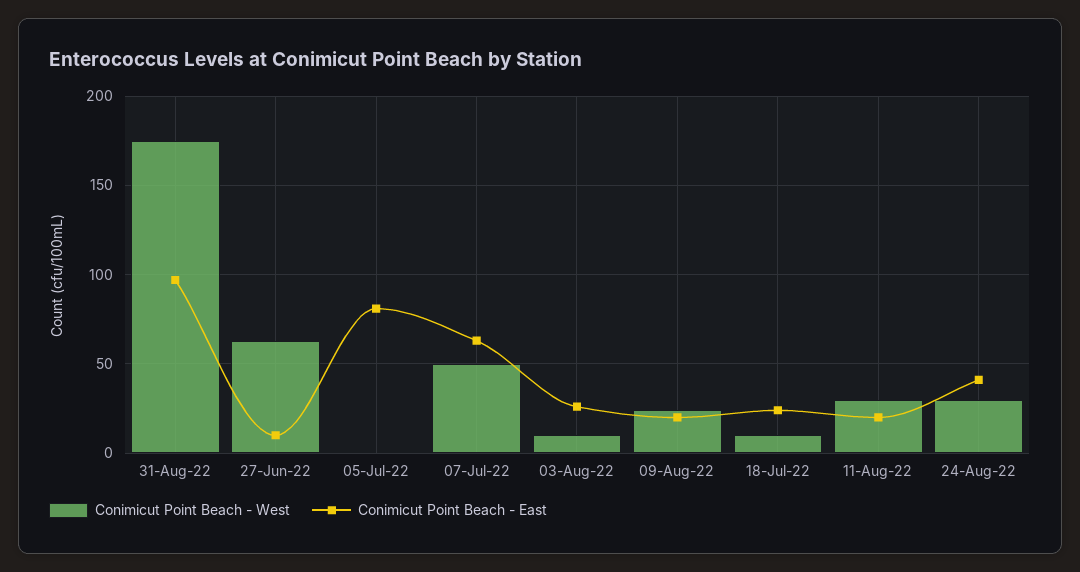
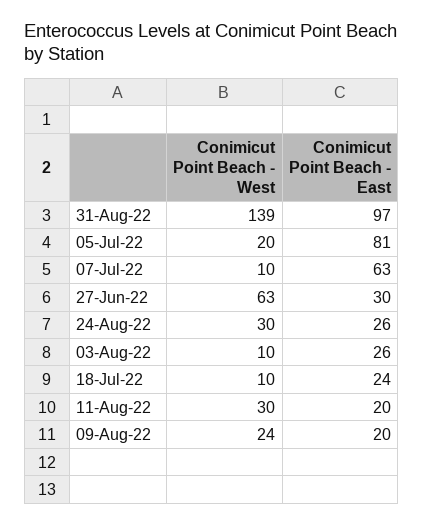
  {
    "Conimicut Point Beach - West": {
-     "31-Aug-22": 175,
+     "31-Aug-22": 139,
      "27-Jun-22": 63,
-     "05-Jul-22": 0,
+     "05-Jul-22": 20,
-     "07-Jul-22": 50,
+     "07-Jul-22": 10,
      "03-Aug-22": 10,
      "09-Aug-22": 24,
      "18-Jul-22": 10,
      "11-Aug-22": 30,
      "24-Aug-22": 30
    },
    "Conimicut Point Beach - East": {
      "31-Aug-22": 97,
-     "27-Jun-22": 10,
+     "27-Jun-22": 30,
      "05-Jul-22": 81,
      "07-Jul-22": 63,
      "03-Aug-22": 26,
      "09-Aug-22": 20,
      "18-Jul-22": 24,
      "11-Aug-22": 20,
-     "24-Aug-22": 40
+     "24-Aug-22": 26
    }
  }

